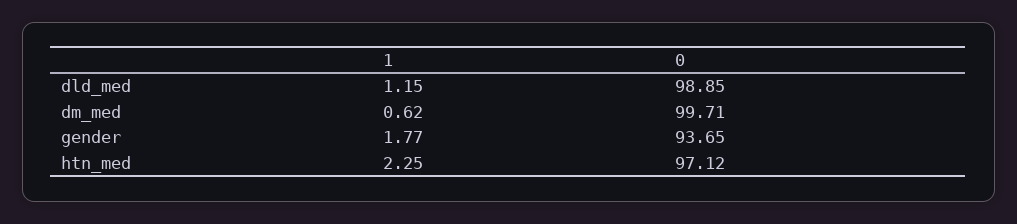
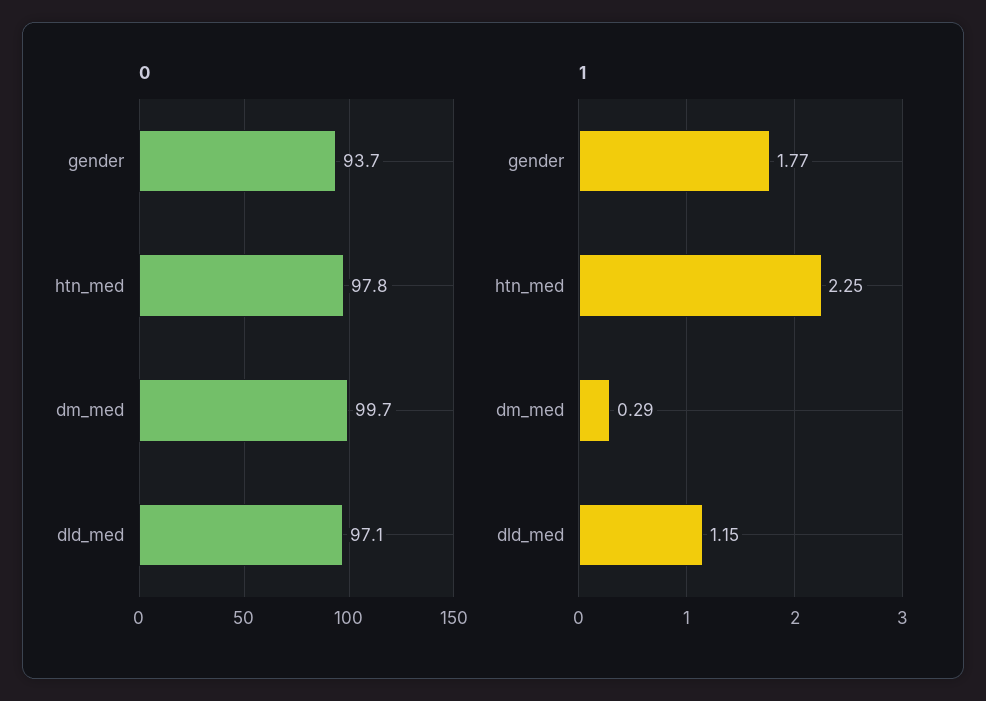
  {
    "1": {
      "dld_med": 1.15,
-     "dm_med": 0.62,
+     "dm_med": 0.29,
      "gender": 1.77,
      "htn_med": 2.25
    },
    "0": {
-     "dld_med": 98.85,
+     "dld_med": 97.1,
      "dm_med": 99.71,
      "gender": 93.65,
-     "htn_med": 97.12
+     "htn_med": 97.8
    }
  }

